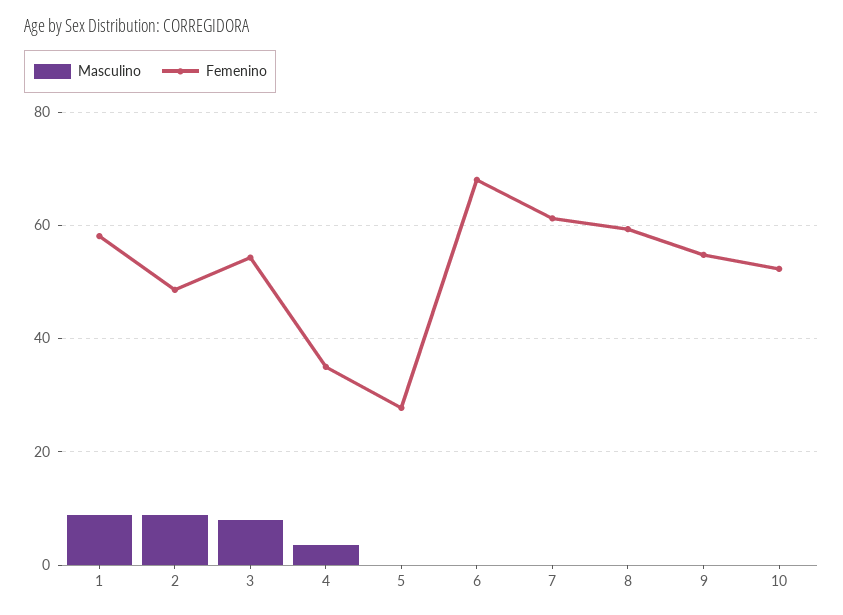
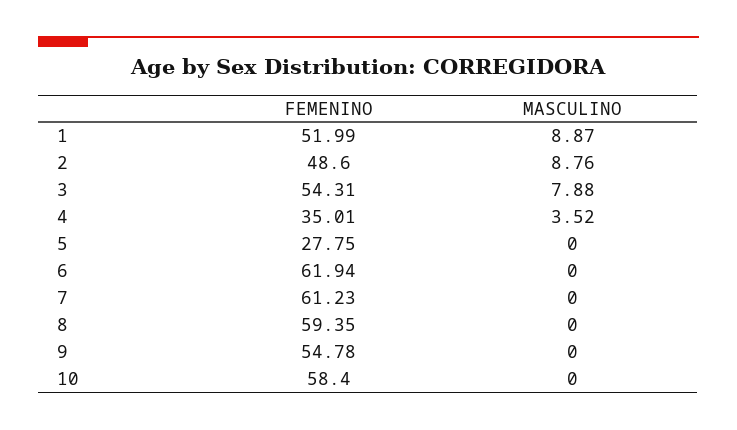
  {
    "Masculino": {
      "1": 8.87,
      "2": 8.76,
      "3": 7.88,
      "4": 3.52,
      "5": 0,
      "6": 0,
      "7": 0,
      "8": 0,
      "9": 0,
      "10": 0
    },
    "Femenino": {
-     "1": 58,
+     "1": 51.99,
      "2": 48.6,
      "3": 54.31,
      "4": 35.01,
      "5": 27.75,
-     "6": 68,
+     "6": 61.94,
      "7": 61.23,
      "8": 59.35,
      "9": 54.78,
-     "10": 52
+     "10": 58.4
    }
  }

